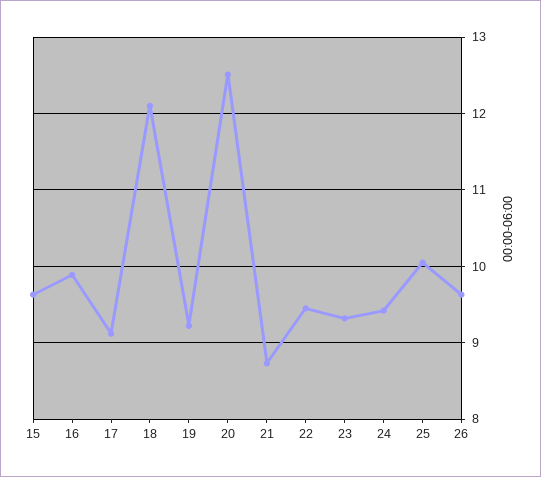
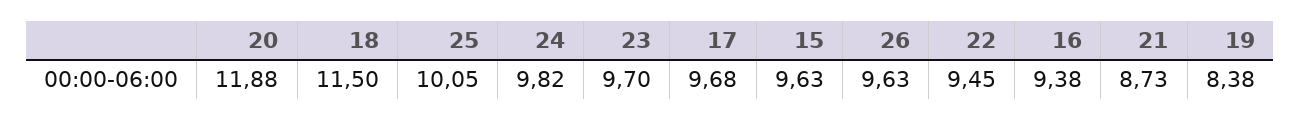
  {
    "15": 9.63,
-   "16": 9.9,
+   "16": 9.38,
-   "17": 9.1,
+   "17": 9.68,
-   "18": 12.1,
+   "18": 11.5,
-   "19": 9.2,
+   "19": 8.38,
-   "20": 12.5,
+   "20": 11.88,
    "21": 8.73,
    "22": 9.45,
-   "23": 9.3,
+   "23": 9.7,
-   "24": 9.4,
+   "24": 9.82,
    "25": 10.05,
    "26": 9.63
  }

